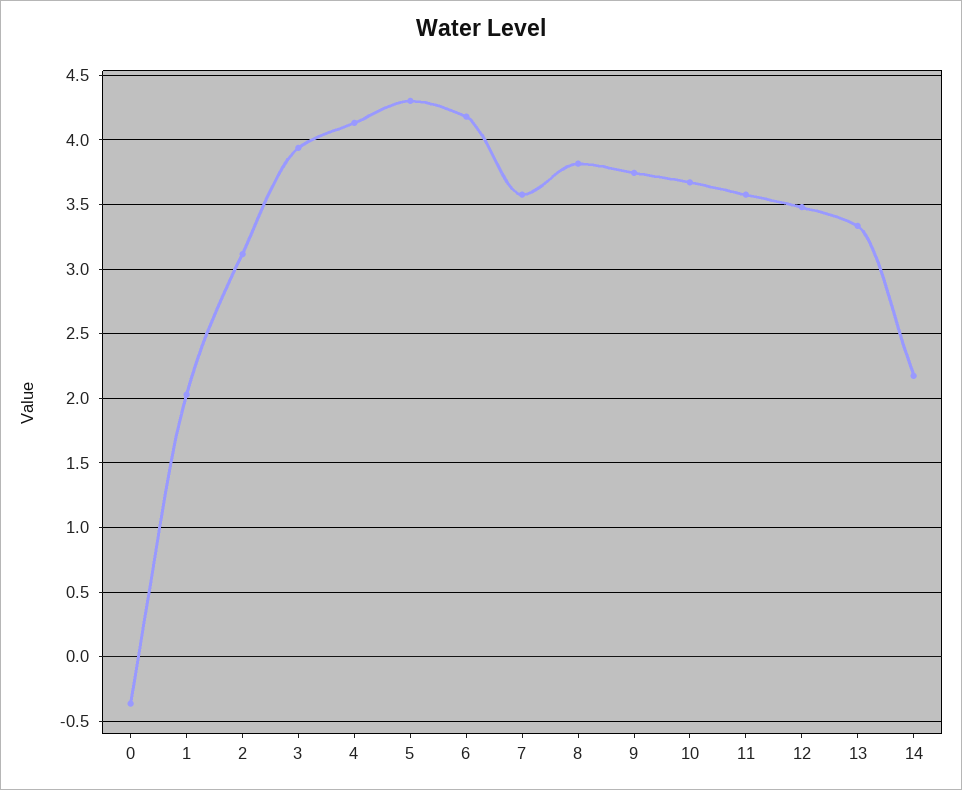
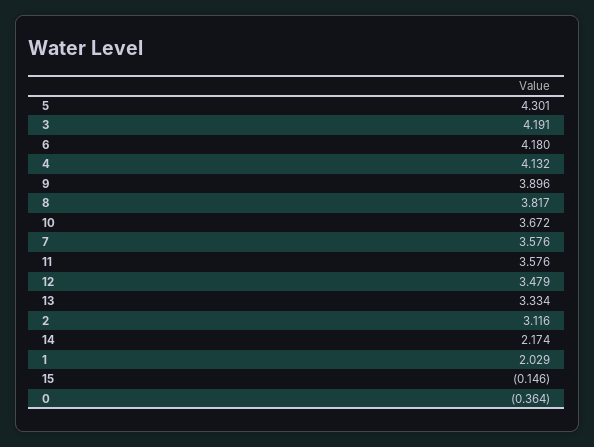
  {
    "0": -0.364,
    "1": 2.029,
    "2": 3.116,
-   "3": 3.95,
+   "3": 4.191,
    "4": 4.132,
    "5": 4.301,
    "6": 4.18,
    "7": 3.576,
    "8": 3.817,
-   "9": 3.75,
+   "9": 3.896,
    "10": 3.672,
    "11": 3.576,
    "12": 3.479,
    "13": 3.334,
-   "14": 2.174
+   "14": 2.174,
+   "15": -0.146
  }

